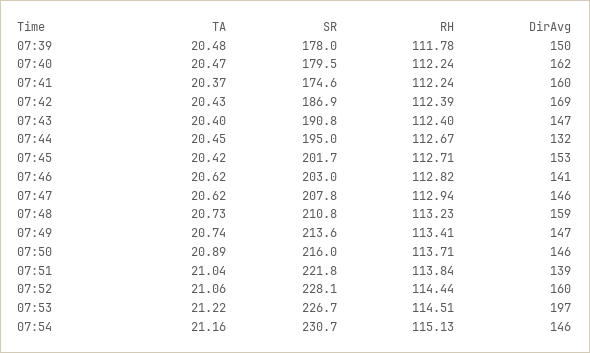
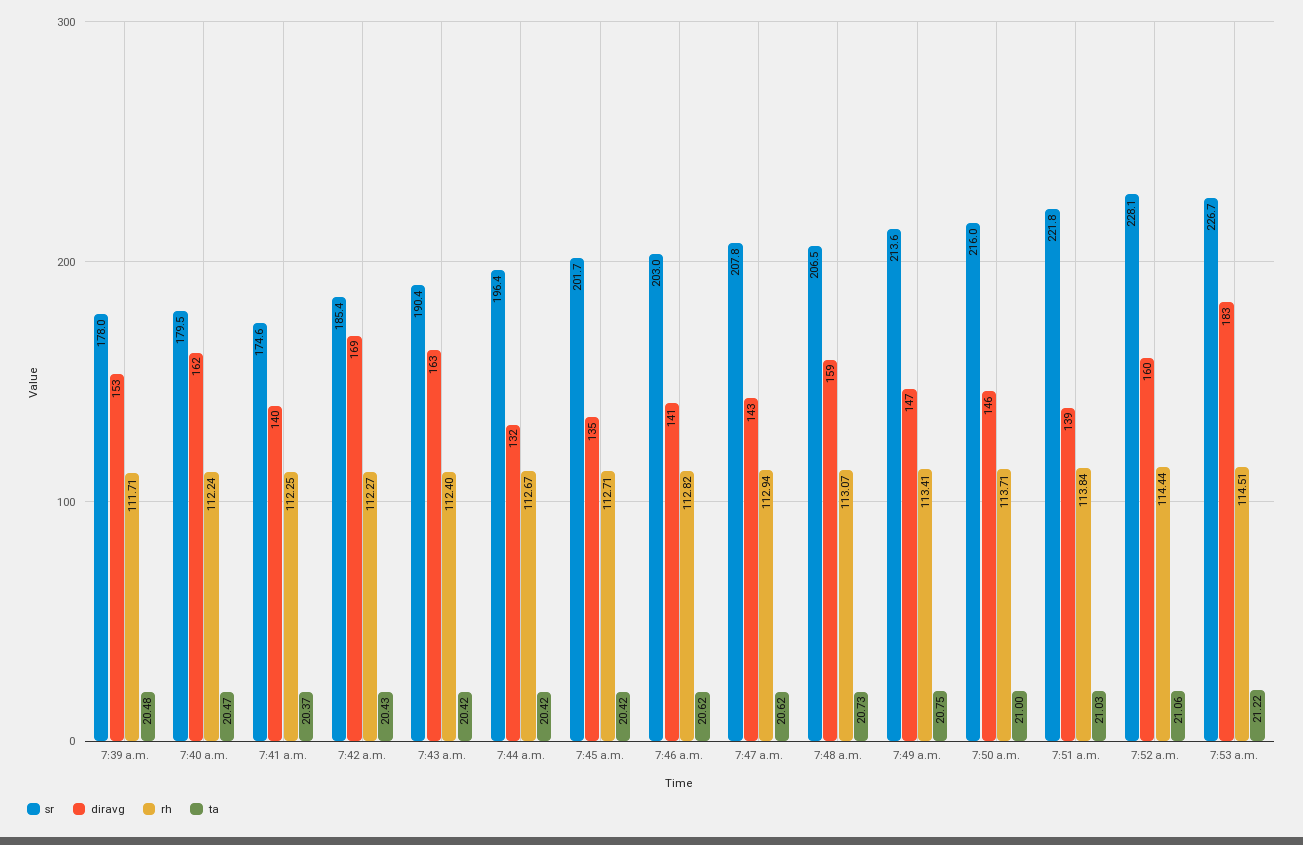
  {
    "TA": {
      "07:39": 20.48,
      "07:40": 20.47,
      "07:41": 20.37,
      "07:42": 20.43,
-     "07:43": 20.4,
+     "07:43": 20.42,
-     "07:44": 20.45,
+     "07:44": 20.42,
      "07:45": 20.42,
      "07:46": 20.62,
      "07:47": 20.62,
      "07:48": 20.73,
-     "07:49": 20.74,
+     "07:49": 20.75,
-     "07:50": 20.89,
+     "07:50": 21,
-     "07:51": 21.04,
+     "07:51": 21.03,
      "07:52": 21.06,
-     "07:53": 21.22,
+     "07:53": 21.22
-     "07:54": 21.16
    },
    "SR": {
      "07:39": 178,
      "07:40": 179.5,
      "07:41": 174.6,
-     "07:42": 186.9,
+     "07:42": 185.4,
-     "07:43": 190.8,
+     "07:43": 190.4,
-     "07:44": 195,
+     "07:44": 196.4,
      "07:45": 201.7,
      "07:46": 203,
      "07:47": 207.8,
-     "07:48": 210.8,
+     "07:48": 206.5,
      "07:49": 213.6,
      "07:50": 216,
      "07:51": 221.8,
      "07:52": 228.1,
-     "07:53": 226.7,
+     "07:53": 226.7
-     "07:54": 230.7
    },
    "RH": {
-     "07:39": 111.78,
+     "07:39": 111.71,
      "07:40": 112.24,
-     "07:41": 112.24,
+     "07:41": 112.25,
-     "07:42": 112.39,
+     "07:42": 112.27,
      "07:43": 112.4,
      "07:44": 112.67,
      "07:45": 112.71,
      "07:46": 112.82,
      "07:47": 112.94,
-     "07:48": 113.23,
+     "07:48": 113.07,
      "07:49": 113.41,
      "07:50": 113.71,
      "07:51": 113.84,
      "07:52": 114.44,
-     "07:53": 114.51,
+     "07:53": 114.51
-     "07:54": 115.13
    },
    "DirAvg": {
-     "07:39": 150,
+     "07:39": 153,
      "07:40": 162,
-     "07:41": 160,
+     "07:41": 140,
      "07:42": 169,
-     "07:43": 147,
+     "07:43": 163,
      "07:44": 132,
-     "07:45": 153,
+     "07:45": 135,
      "07:46": 141,
-     "07:47": 146,
+     "07:47": 143,
      "07:48": 159,
      "07:49": 147,
      "07:50": 146,
      "07:51": 139,
      "07:52": 160,
-     "07:53": 197,
+     "07:53": 183
-     "07:54": 146
    }
  }

